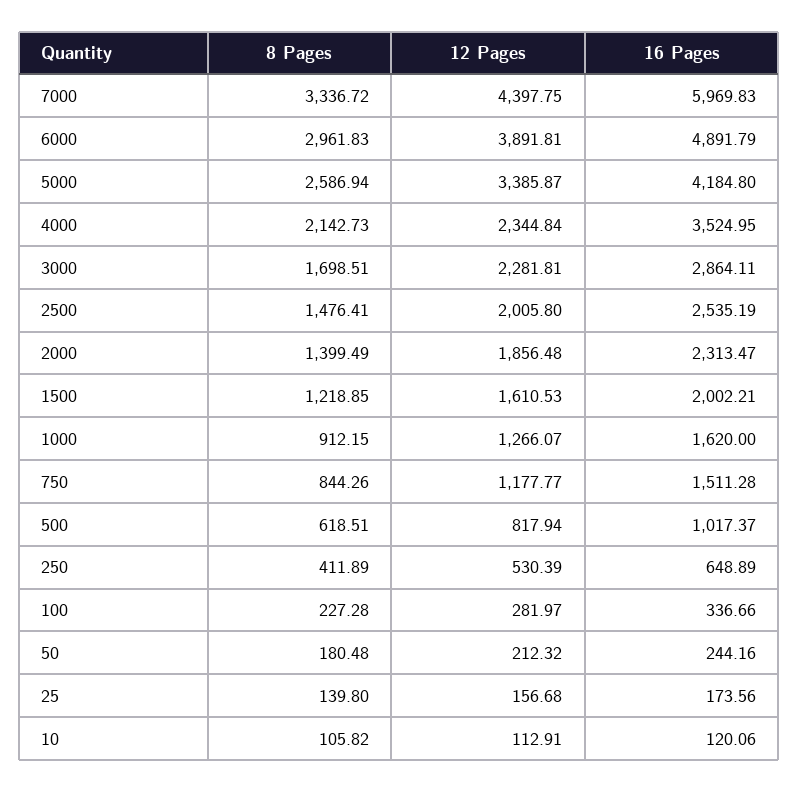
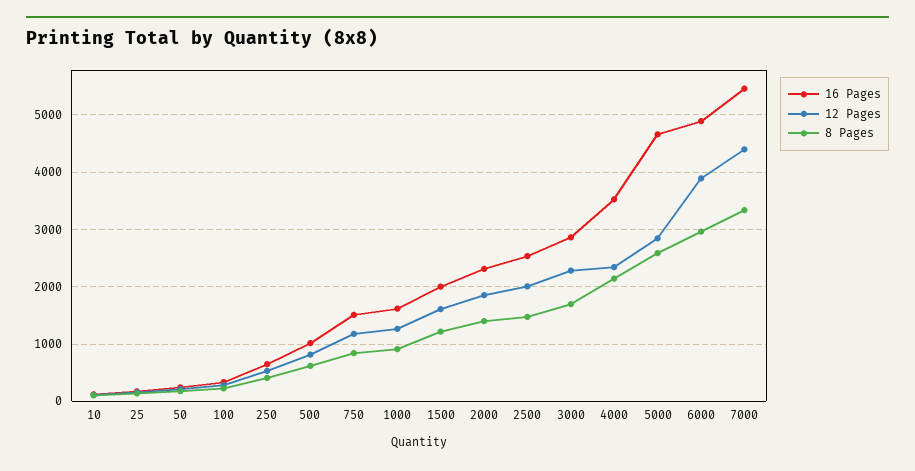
  {
    "8 Pages": {
      "7000": 3336.72,
      "6000": 2961.83,
      "5000": 2586.94,
      "4000": 2142.73,
      "3000": 1698.51,
      "2500": 1476.41,
      "2000": 1399.49,
      "1500": 1218.85,
      "1000": 912.15,
      "750": 844.26,
      "500": 618.51,
      "250": 411.89,
      "100": 227.28,
      "50": 180.48,
      "25": 139.8,
      "10": 105.82
    },
    "12 Pages": {
      "7000": 4397.75,
      "6000": 3891.81,
-     "5000": 3385.87,
+     "5000": 2800,
      "4000": 2344.84,
      "3000": 2281.81,
      "2500": 2005.8,
      "2000": 1856.48,
      "1500": 1610.53,
      "1000": 1266.07,
      "750": 1177.77,
      "500": 817.94,
      "250": 530.39,
      "100": 281.97,
      "50": 212.32,
      "25": 156.68,
      "10": 112.91
    },
    "16 Pages": {
-     "7000": 5969.83,
+     "7000": 5400,
      "6000": 4891.79,
-     "5000": 4184.8,
+     "5000": 4600,
      "4000": 3524.95,
      "3000": 2864.11,
      "2500": 2535.19,
      "2000": 2313.47,
      "1500": 2002.21,
      "1000": 1620,
      "750": 1511.28,
      "500": 1017.37,
      "250": 648.89,
      "100": 336.66,
      "50": 244.16,
      "25": 173.56,
      "10": 120.06
    }
  }

